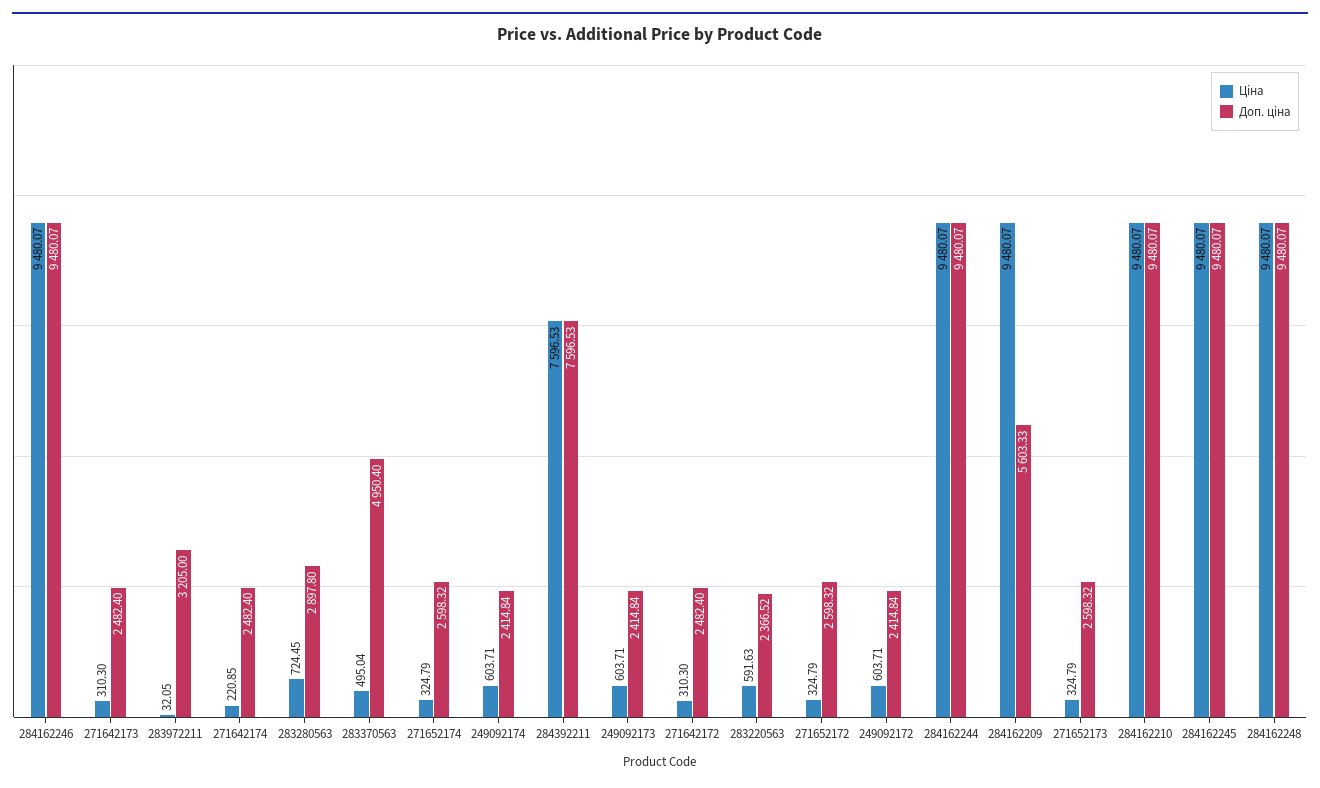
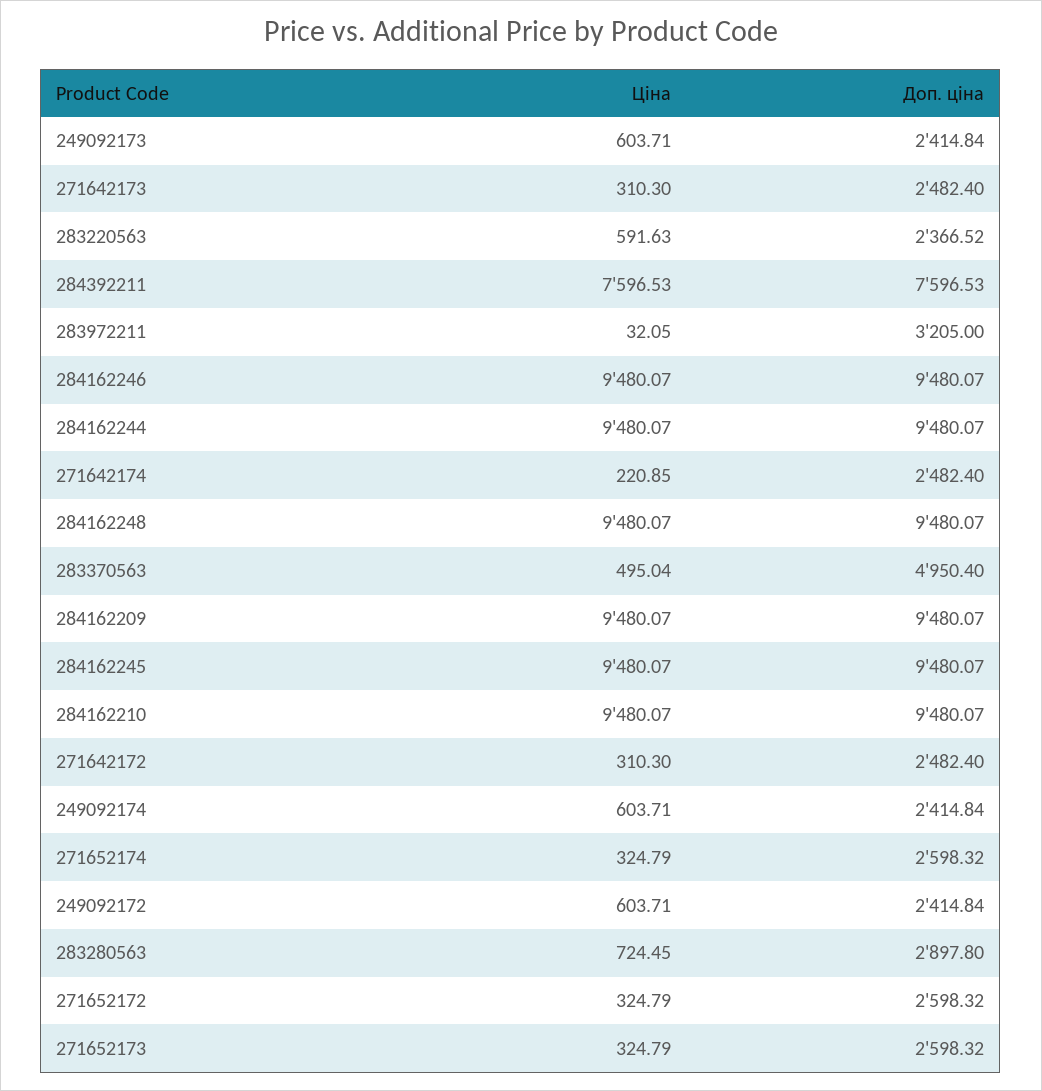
  {
    "Ціна": {
      "284162246": 9480.07,
      "271642173": 310.3,
      "283972211": 32.05,
      "271642174": 220.85,
      "283280563": 724.45,
      "283370563": 495.04,
      "271652174": 324.79,
      "249092174": 603.71,
      "284392211": 7596.53,
      "249092173": 603.71,
      "271642172": 310.3,
      "283220563": 591.63,
      "271652172": 324.79,
      "249092172": 603.71,
      "284162244": 9480.07,
      "284162209": 9480.07,
      "271652173": 324.79,
      "284162210": 9480.07,
      "284162245": 9480.07,
      "284162248": 9480.07
    },
    "Доп. ціна": {
      "284162246": 9480.07,
      "271642173": 2482.4,
      "283972211": 3205,
      "271642174": 2482.4,
      "283280563": 2897.8,
      "283370563": 4950.4,
      "271652174": 2598.32,
      "249092174": 2414.84,
      "284392211": 7596.53,
      "249092173": 2414.84,
      "271642172": 2482.4,
      "283220563": 2366.52,
      "271652172": 2598.32,
      "249092172": 2414.84,
      "284162244": 9480.07,
-     "284162209": 5603.33,
+     "284162209": 9480.07,
      "271652173": 2598.32,
      "284162210": 9480.07,
      "284162245": 9480.07,
      "284162248": 9480.07
    }
  }

